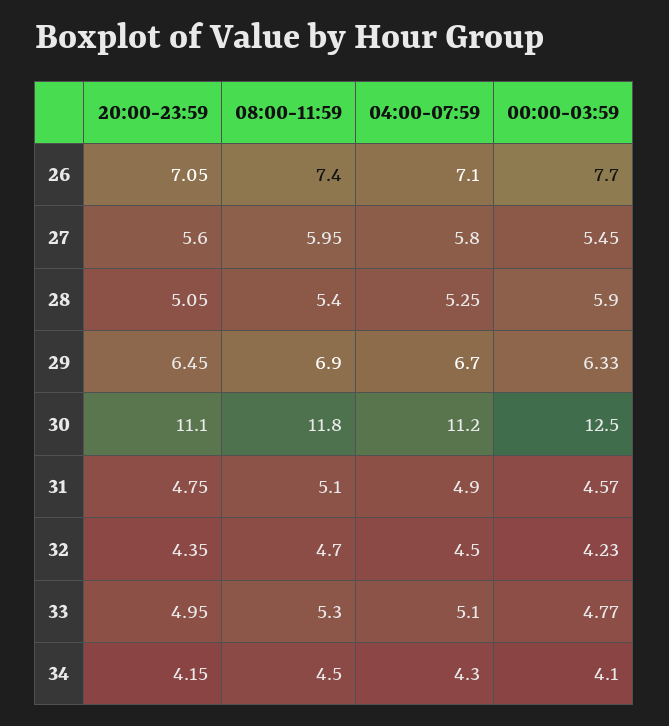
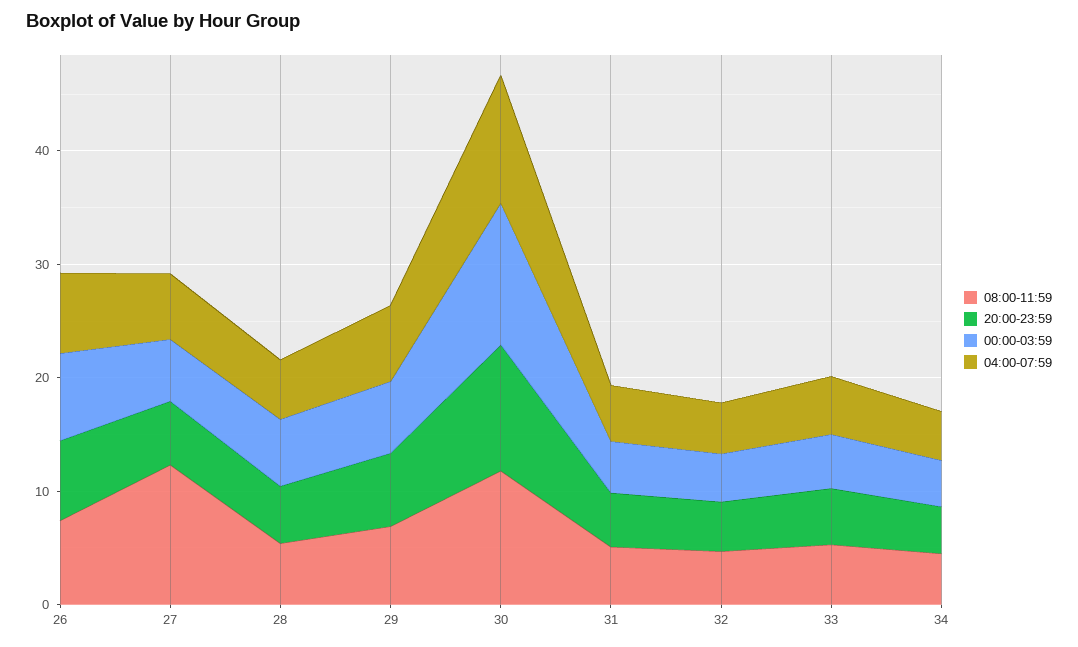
  {
    "20:00-23:59": {
      "26": 7.05,
      "27": 5.6,
      "28": 5.05,
      "29": 6.45,
      "30": 11.1,
      "31": 4.75,
      "32": 4.35,
      "33": 4.95,
      "34": 4.15
    },
    "08:00-11:59": {
      "26": 7.4,
-     "27": 5.95,
+     "27": 12,
      "28": 5.4,
      "29": 6.9,
      "30": 11.8,
      "31": 5.1,
      "32": 4.7,
      "33": 5.3,
      "34": 4.5
    },
    "04:00-07:59": {
      "26": 7.1,
      "27": 5.8,
      "28": 5.25,
      "29": 6.7,
      "30": 11.2,
      "31": 4.9,
      "32": 4.5,
      "33": 5.1,
      "34": 4.3
    },
    "00:00-03:59": {
      "26": 7.7,
      "27": 5.45,
      "28": 5.9,
      "29": 6.33,
      "30": 12.5,
      "31": 4.57,
      "32": 4.23,
      "33": 4.77,
      "34": 4.1
    }
  }

